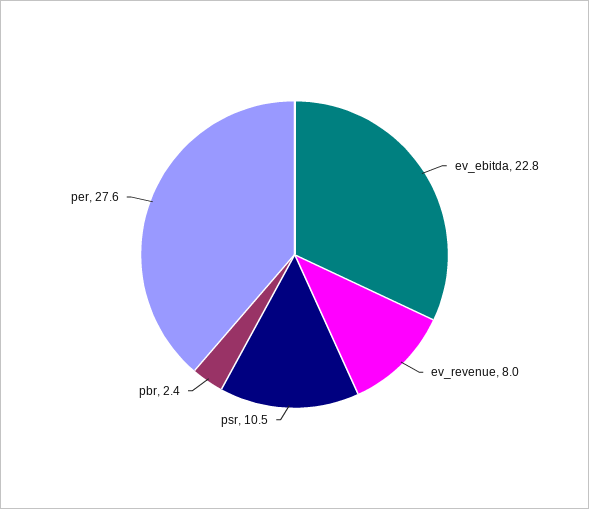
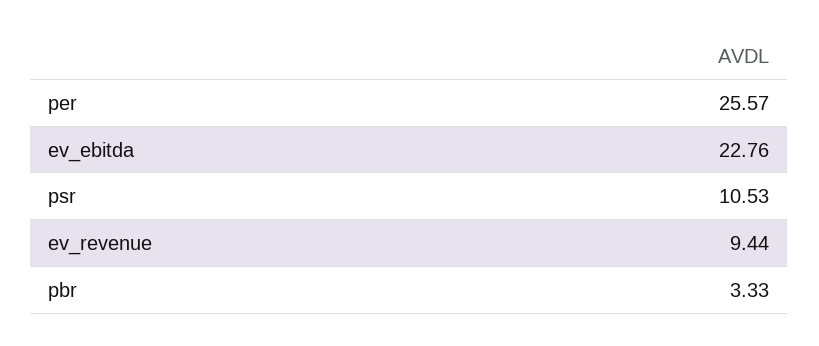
  {
    "ev_ebitda": 22.76,
-   "ev_revenue": 8,
+   "ev_revenue": 9.44,
    "psr": 10.53,
-   "pbr": 2.4,
+   "pbr": 3.33,
-   "per": 27.6
+   "per": 25.57
  }

